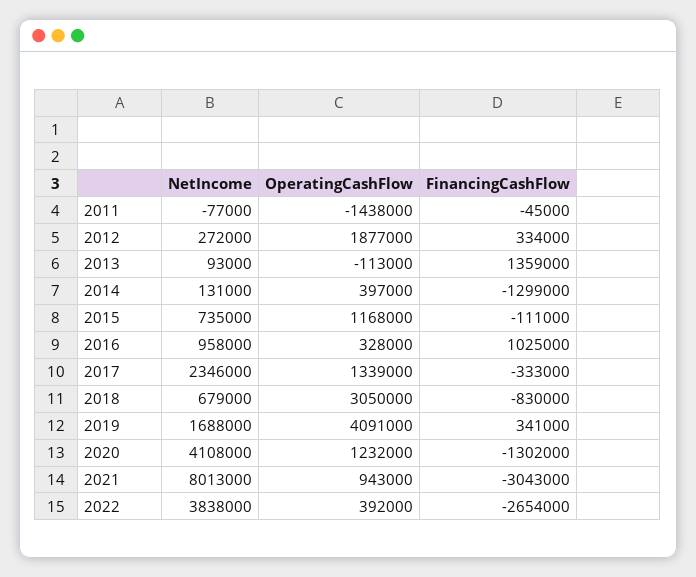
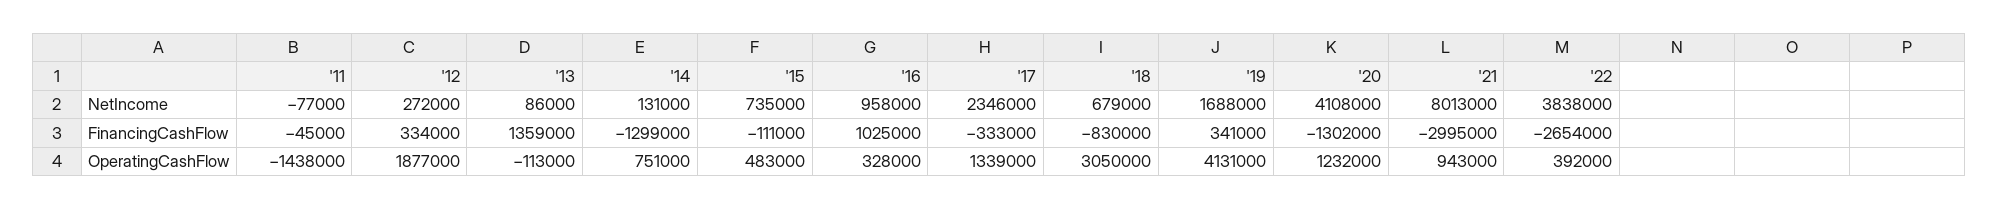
  {
    "NetIncome": {
      "2011": -77000,
      "2012": 272000,
-     "2013": 93000,
+     "2013": 86000,
      "2014": 131000,
      "2015": 735000,
      "2016": 958000,
      "2017": 2346000,
      "2018": 679000,
      "2019": 1688000,
      "2020": 4108000,
      "2021": 8013000,
      "2022": 3838000
    },
    "OperatingCashFlow": {
      "2011": -1438000,
      "2012": 1877000,
      "2013": -113000,
-     "2014": 397000,
+     "2014": 751000,
-     "2015": 1168000,
+     "2015": 483000,
      "2016": 328000,
      "2017": 1339000,
      "2018": 3050000,
-     "2019": 4091000,
+     "2019": 4131000,
      "2020": 1232000,
      "2021": 943000,
      "2022": 392000
    },
    "FinancingCashFlow": {
      "2011": -45000,
      "2012": 334000,
      "2013": 1359000,
      "2014": -1299000,
      "2015": -111000,
      "2016": 1025000,
      "2017": -333000,
      "2018": -830000,
      "2019": 341000,
      "2020": -1302000,
-     "2021": -3043000,
+     "2021": -2995000,
      "2022": -2654000
    }
  }

